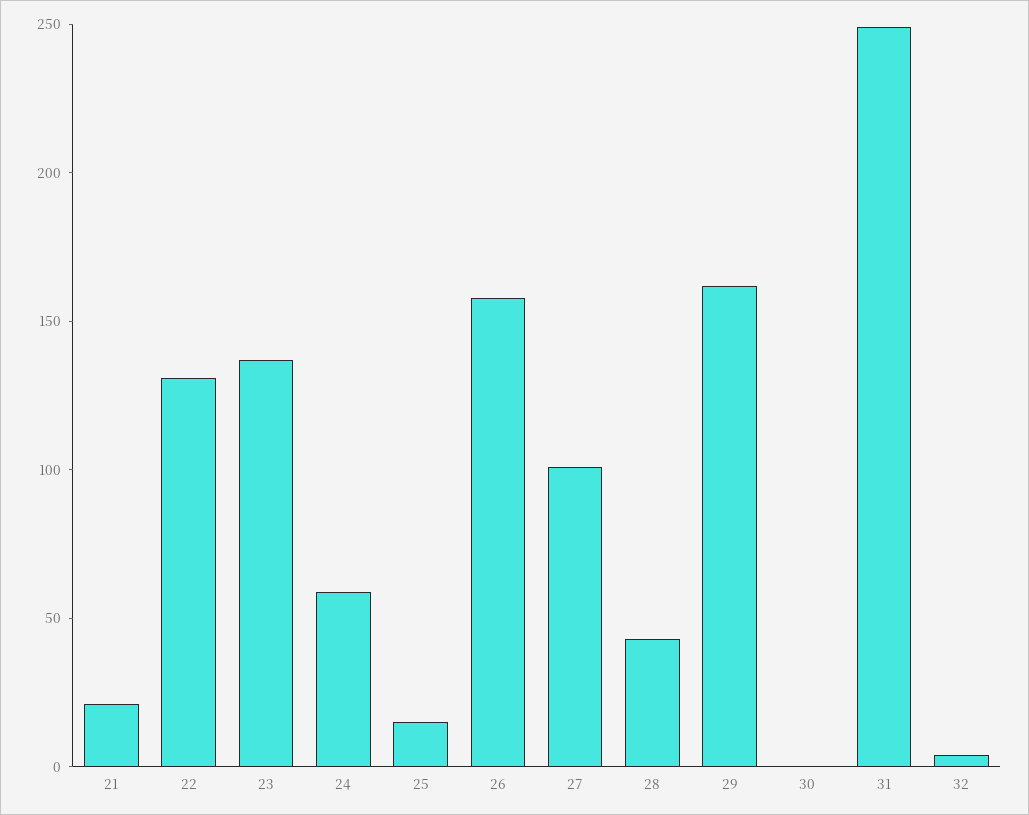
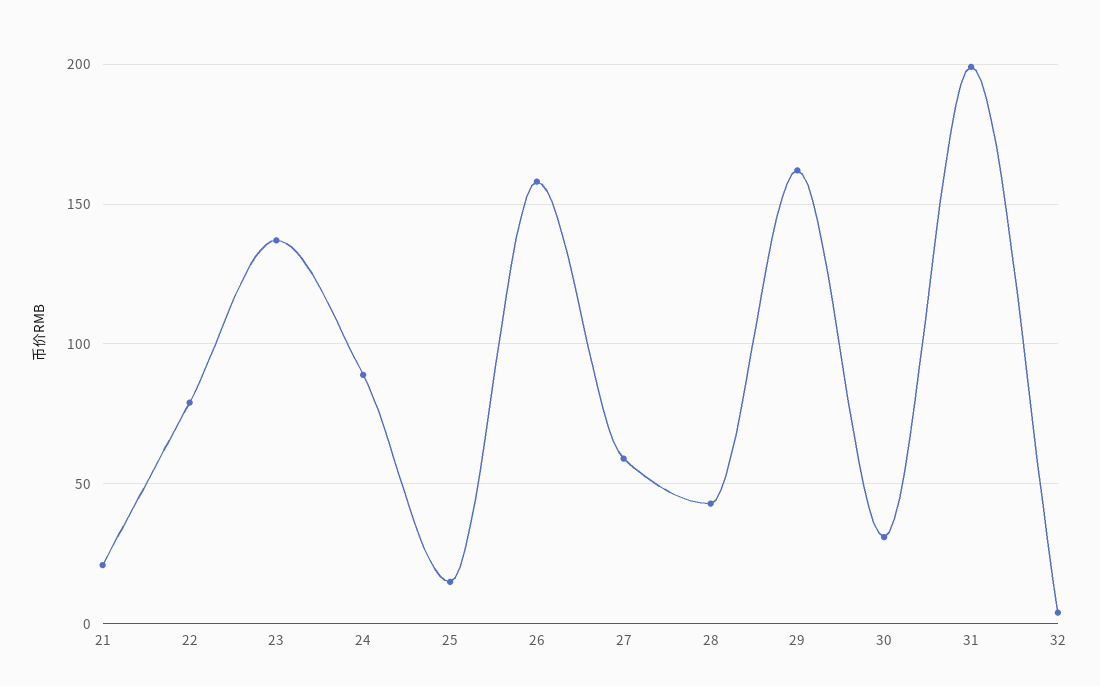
  {
    "21": 20,
-   "22": 130,
+   "22": 80,
    "23": 135,
-   "24": 60,
+   "24": 90,
    "25": 15,
    "26": 160,
-   "27": 100,
+   "27": 60,
    "28": 45,
    "29": 160,
-   "30": 0,
+   "30": 30,
-   "31": 250,
+   "31": 200,
    "32": 5
  }

